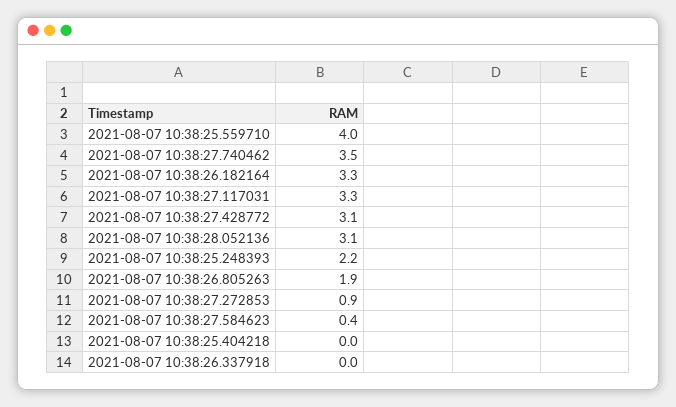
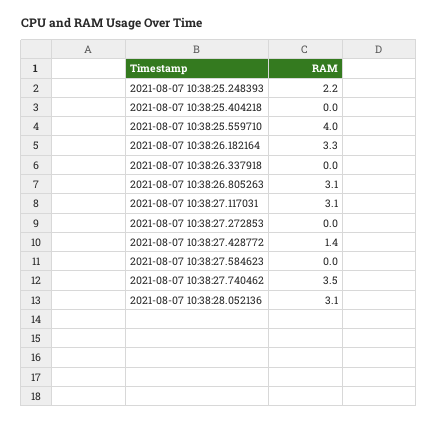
  {
    "2021-08-07 10:38:25.559710": 4,
    "2021-08-07 10:38:27.740462": 3.5,
    "2021-08-07 10:38:26.182164": 3.3,
-   "2021-08-07 10:38:27.117031": 3.3,
+   "2021-08-07 10:38:27.117031": 3.1,
-   "2021-08-07 10:38:27.428772": 3.1,
+   "2021-08-07 10:38:27.428772": 1.4,
    "2021-08-07 10:38:28.052136": 3.1,
    "2021-08-07 10:38:25.248393": 2.2,
-   "2021-08-07 10:38:26.805263": 1.9,
+   "2021-08-07 10:38:26.805263": 3.1,
-   "2021-08-07 10:38:27.272853": 0.9,
+   "2021-08-07 10:38:27.272853": 0,
-   "2021-08-07 10:38:27.584623": 0.4,
+   "2021-08-07 10:38:27.584623": 0,
    "2021-08-07 10:38:25.404218": 0,
    "2021-08-07 10:38:26.337918": 0
  }

